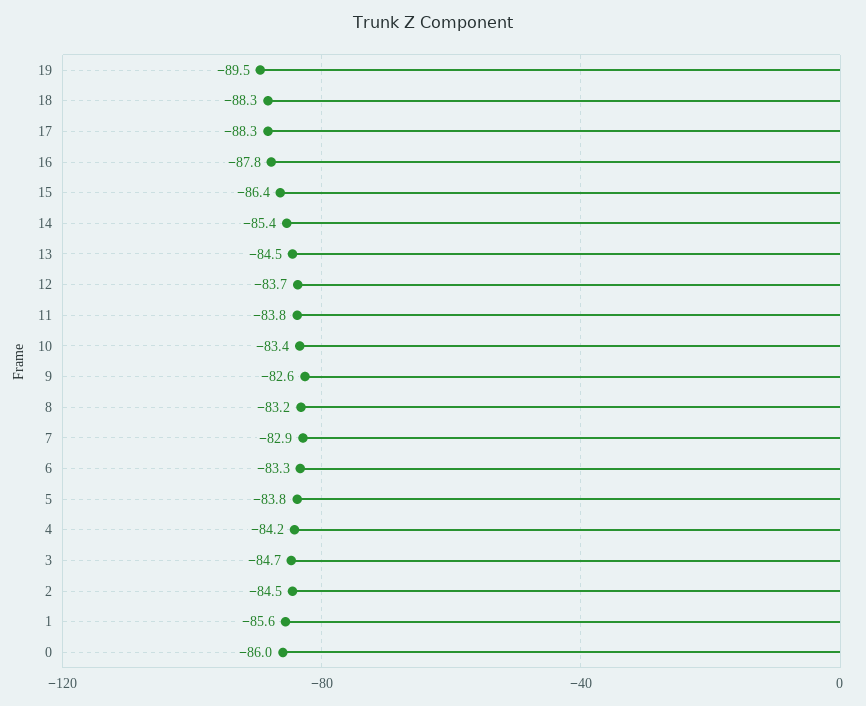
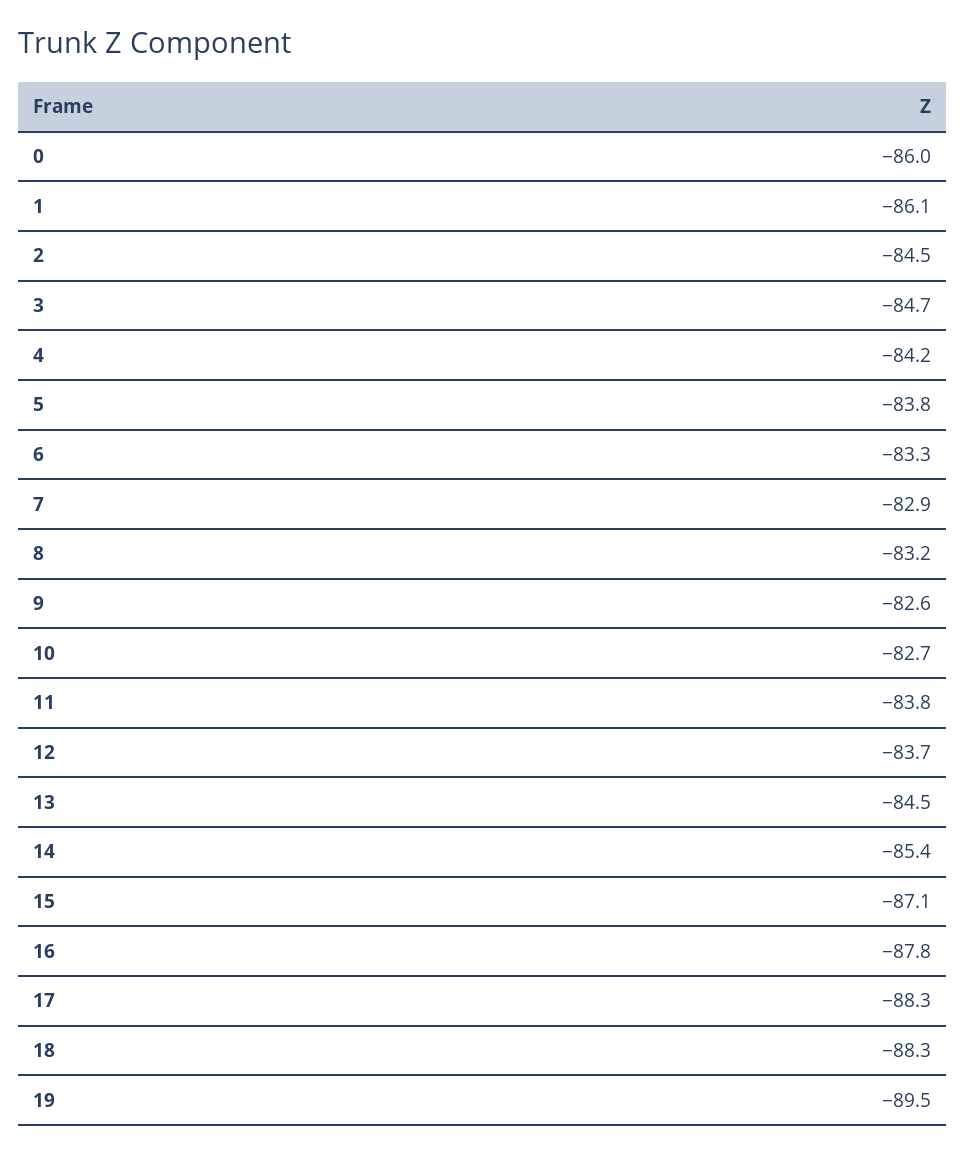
  {
    "19": -89.5,
    "18": -88.3,
    "17": -88.3,
    "16": -87.8,
-   "15": -86.4,
+   "15": -87.1,
    "14": -85.4,
    "13": -84.5,
    "12": -83.7,
    "11": -83.8,
-   "10": -83.4,
+   "10": -82.7,
    "9": -82.6,
    "8": -83.2,
    "7": -82.9,
    "6": -83.3,
    "5": -83.8,
    "4": -84.2,
    "3": -84.7,
    "2": -84.5,
-   "1": -85.6,
+   "1": -86.1,
    "0": -86
  }

